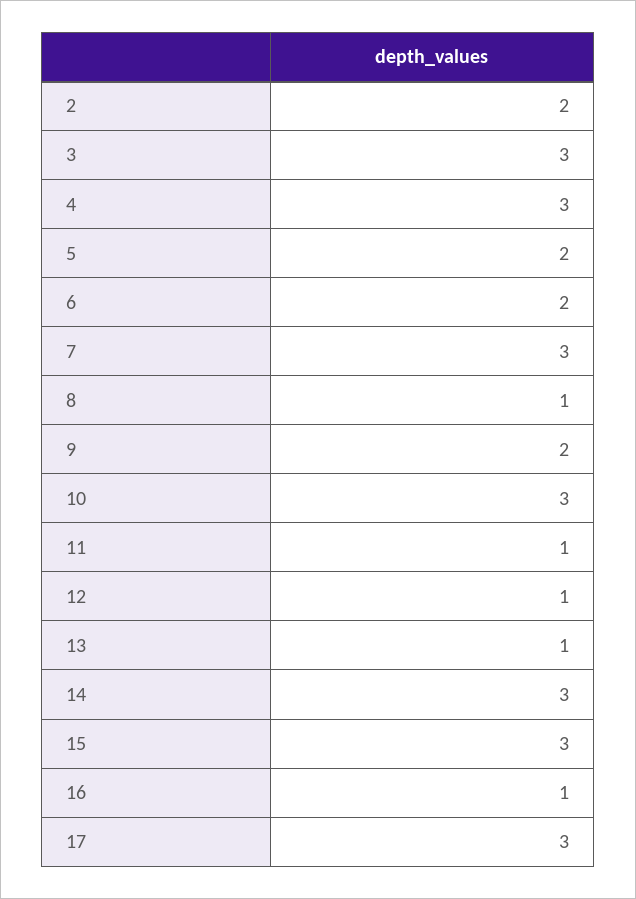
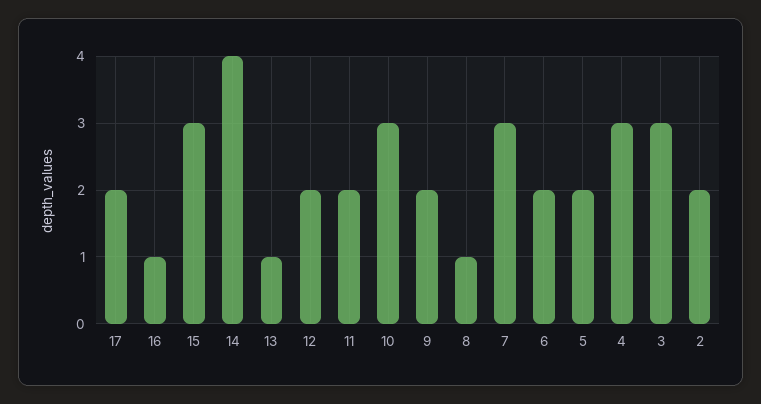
  {
    "2": 2,
    "3": 3,
    "4": 3,
    "5": 2,
    "6": 2,
    "7": 3,
    "8": 1,
    "9": 2,
    "10": 3,
-   "11": 1,
+   "11": 2,
-   "12": 1,
+   "12": 2,
    "13": 1,
-   "14": 3,
+   "14": 4,
    "15": 3,
    "16": 1,
-   "17": 3
+   "17": 2
  }

